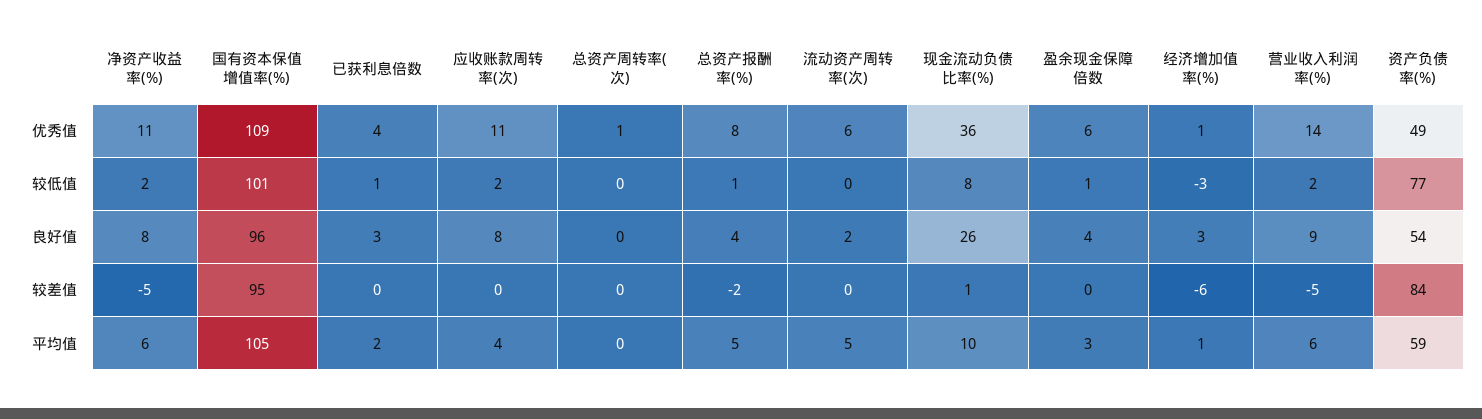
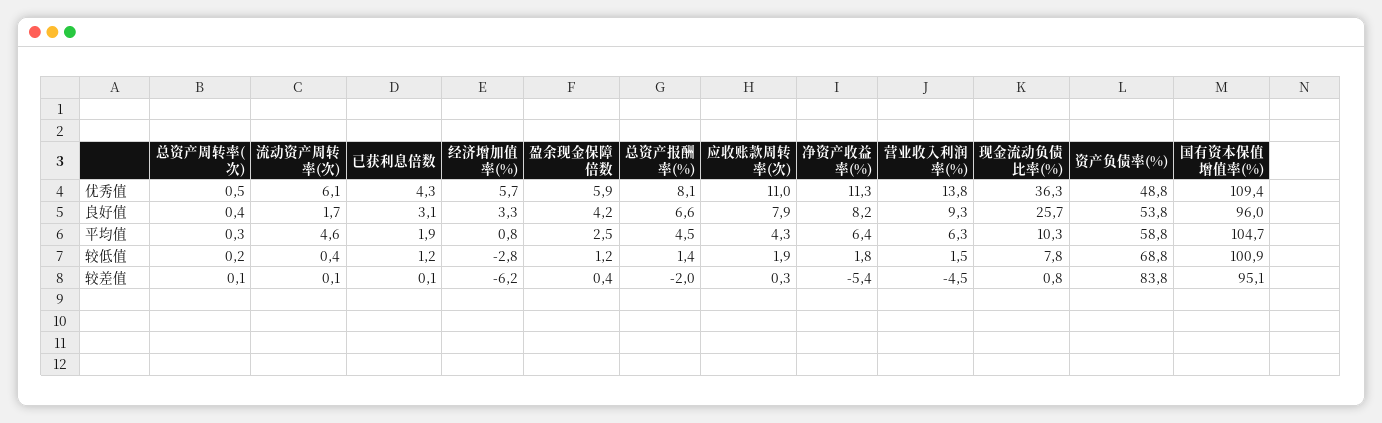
  {
    "净资产收益率(%)": {
      "优秀值": 11.3,
      "较低值": 1.8,
      "良好值": 8.2,
      "较差值": -5.4,
      "平均值": 6.4
    },
    "国有资本保值增值率(%)": {
      "优秀值": 109.4,
      "较低值": 100.9,
      "良好值": 96,
      "较差值": 95.1,
      "平均值": 104.7
    },
    "已获利息倍数": {
      "优秀值": 4.3,
      "较低值": 1.2,
      "良好值": 3.1,
      "较差值": 0.1,
      "平均值": 1.9
    },
    "应收账款周转率(次)": {
      "优秀值": 11,
      "较低值": 1.9,
      "良好值": 7.9,
      "较差值": 0.3,
      "平均值": 4.3
    },
    "总资产周转率(次)": {
      "优秀值": 0.5,
      "较低值": 0.2,
      "良好值": 0.4,
      "较差值": 0.1,
      "平均值": 0.3
    },
    "总资产报酬率(%)": {
      "优秀值": 8.1,
      "较低值": 1.4,
-     "良好值": 4,
+     "良好值": 6.6,
      "较差值": -2,
      "平均值": 4.5
    },
    "流动资产周转率(次)": {
      "优秀值": 6.1,
      "较低值": 0.4,
      "良好值": 1.7,
      "较差值": 0.1,
      "平均值": 4.6
    },
    "现金流动负债比率(%)": {
      "优秀值": 36.3,
      "较低值": 7.8,
      "良好值": 25.7,
      "较差值": 0.8,
      "平均值": 10.3
    },
    "盈余现金保障倍数": {
      "优秀值": 5.9,
      "较低值": 1.2,
      "良好值": 4.2,
      "较差值": 0.4,
      "平均值": 2.5
    },
    "经济增加值率(%)": {
-     "优秀值": 1,
+     "优秀值": 5.7,
      "较低值": -2.8,
      "良好值": 3.3,
      "较差值": -6.2,
      "平均值": 0.8
    },
    "营业收入利润率(%)": {
      "优秀值": 13.8,
      "较低值": 1.5,
      "良好值": 9.3,
      "较差值": -4.5,
      "平均值": 6.3
    },
    "资产负债率(%)": {
      "优秀值": 48.8,
-     "较低值": 77,
+     "较低值": 68.8,
      "良好值": 53.8,
      "较差值": 83.8,
      "平均值": 58.8
    }
  }

